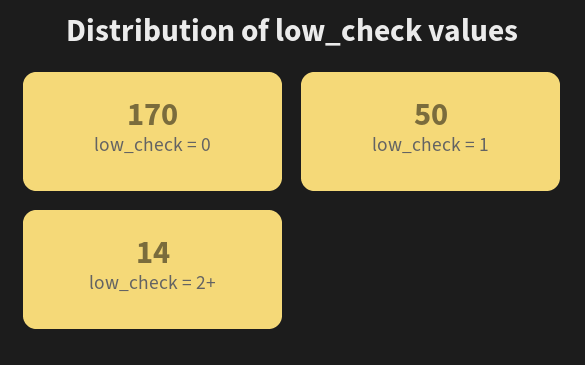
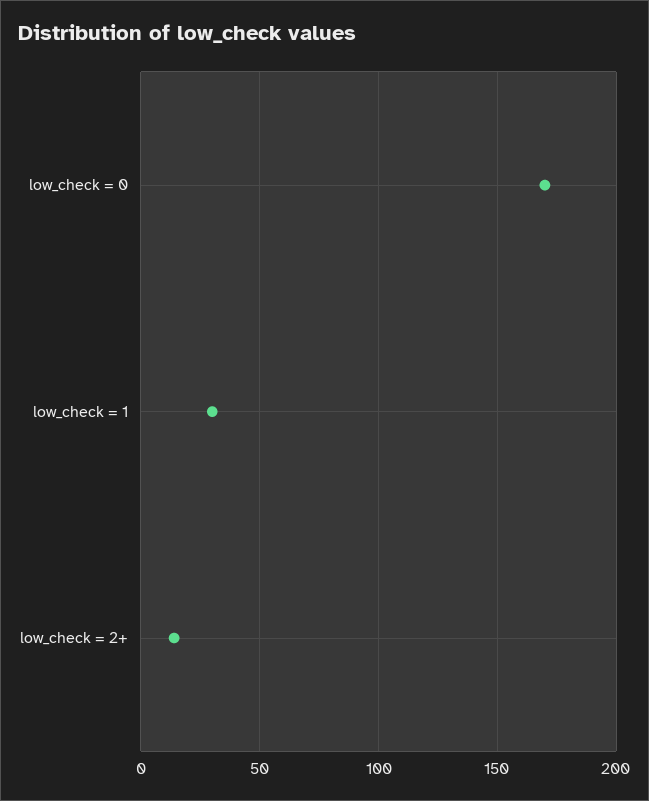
  {
    "low_check = 0": 170,
-   "low_check = 1": 50,
+   "low_check = 1": 30,
    "low_check = 2+": 14
  }

